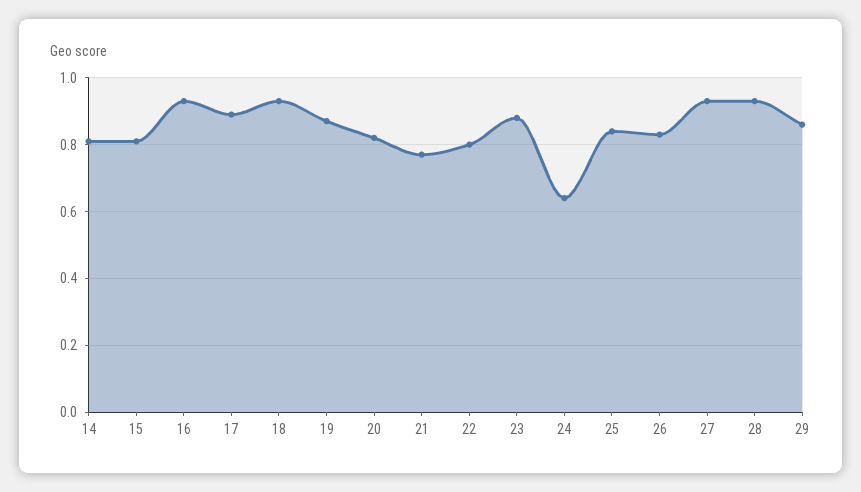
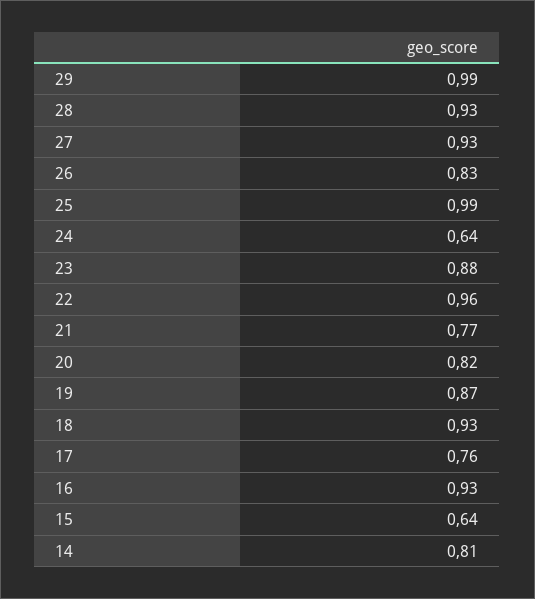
  {
    "14": 0.81,
-   "15": 0.8,
+   "15": 0.64,
    "16": 0.93,
-   "17": 0.9,
+   "17": 0.76,
    "18": 0.93,
    "19": 0.87,
    "20": 0.82,
    "21": 0.77,
-   "22": 0.8,
+   "22": 0.96,
    "23": 0.88,
    "24": 0.64,
-   "25": 0.85,
+   "25": 0.99,
    "26": 0.83,
    "27": 0.93,
    "28": 0.93,
-   "29": 0.85
+   "29": 0.99
  }

